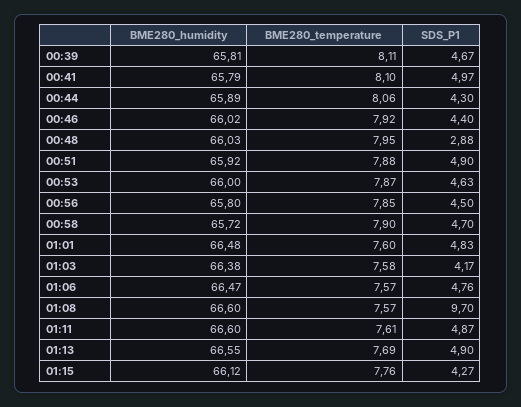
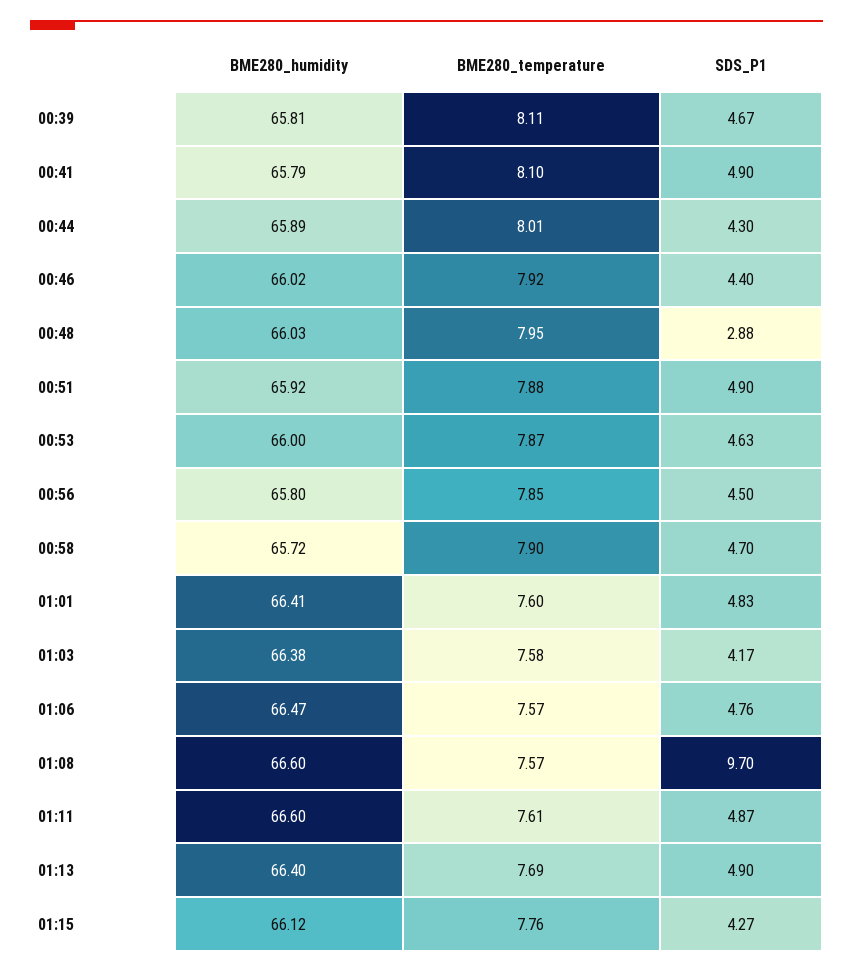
  {
    "BME280_humidity": {
      "00:39": 65.81,
      "00:41": 65.79,
      "00:44": 65.89,
      "00:46": 66.02,
      "00:48": 66.03,
      "00:51": 65.92,
      "00:53": 66,
      "00:56": 65.8,
      "00:58": 65.72,
-     "01:01": 66.48,
+     "01:01": 66.41,
      "01:03": 66.38,
      "01:06": 66.47,
      "01:08": 66.6,
      "01:11": 66.6,
-     "01:13": 66.55,
+     "01:13": 66.4,
      "01:15": 66.12
    },
    "BME280_temperature": {
      "00:39": 8.11,
      "00:41": 8.1,
-     "00:44": 8.06,
+     "00:44": 8.01,
      "00:46": 7.92,
      "00:48": 7.95,
      "00:51": 7.88,
      "00:53": 7.87,
      "00:56": 7.85,
      "00:58": 7.9,
      "01:01": 7.6,
      "01:03": 7.58,
      "01:06": 7.57,
      "01:08": 7.57,
      "01:11": 7.61,
      "01:13": 7.69,
      "01:15": 7.76
    },
    "SDS_P1": {
      "00:39": 4.67,
-     "00:41": 4.97,
+     "00:41": 4.9,
      "00:44": 4.3,
      "00:46": 4.4,
      "00:48": 2.88,
      "00:51": 4.9,
      "00:53": 4.63,
      "00:56": 4.5,
      "00:58": 4.7,
      "01:01": 4.83,
      "01:03": 4.17,
      "01:06": 4.76,
      "01:08": 9.7,
      "01:11": 4.87,
      "01:13": 4.9,
      "01:15": 4.27
    }
  }

